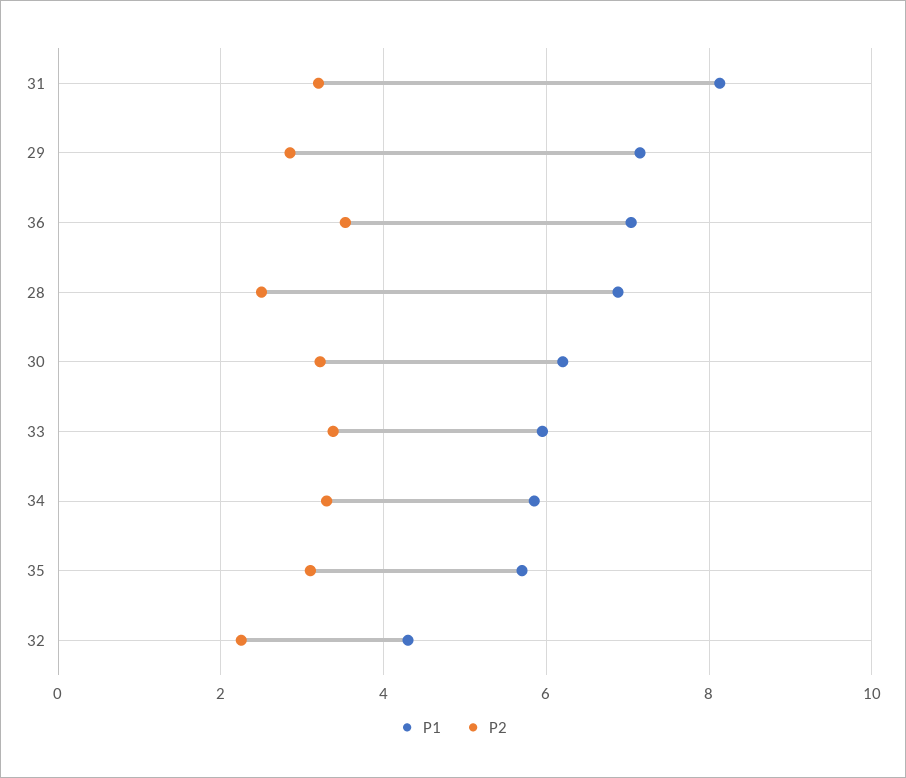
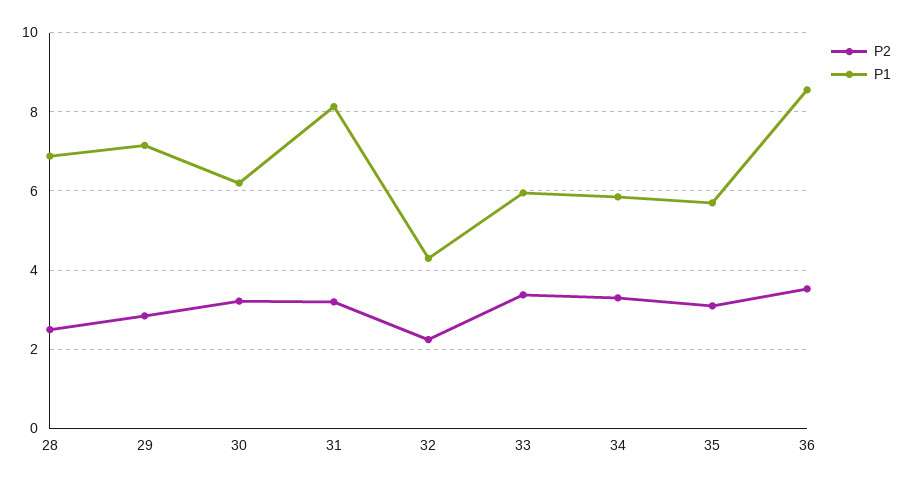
  {
    "P1": {
      "31": 8.2,
      "29": 7.2,
-     "36": 7,
+     "36": 8.6,
      "28": 6.8,
      "30": 6.2,
      "33": 6,
      "34": 5.8,
      "35": 5.8,
      "32": 4.4
    },
    "P2": {
      "31": 3.2,
      "29": 2.8,
      "36": 3.6,
      "28": 2.6,
      "30": 3.2,
      "33": 3.4,
      "34": 3.4,
      "35": 3.2,
      "32": 2.2
    }
  }

